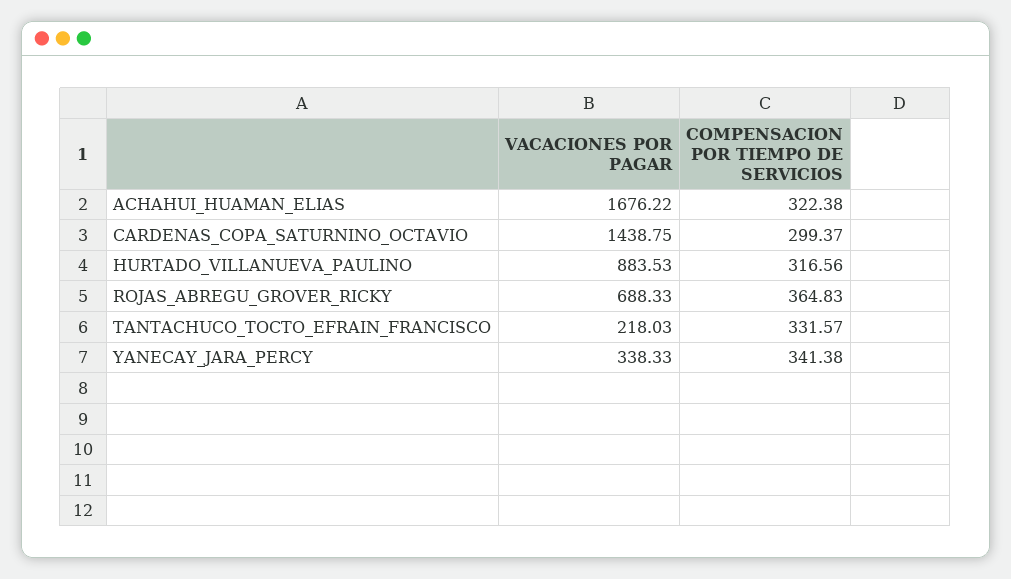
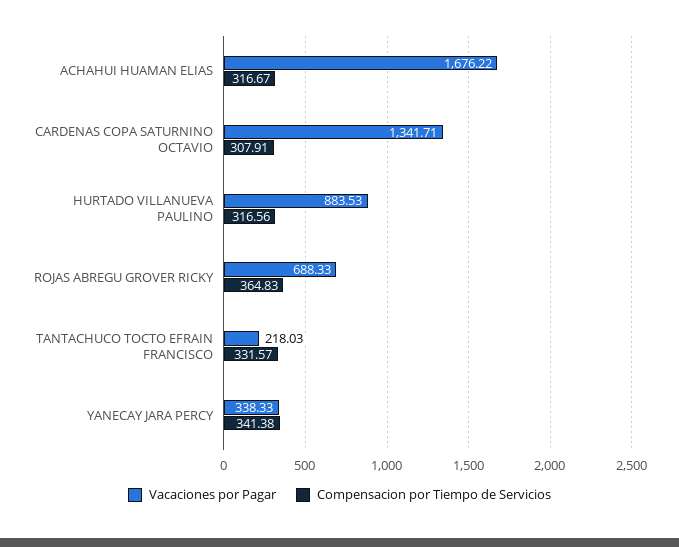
  {
    "VACACIONES POR PAGAR": {
      "ACHAHUI_HUAMAN_ELIAS": 1676.22,
-     "CARDENAS_COPA_SATURNINO_OCTAVIO": 1438.75,
+     "CARDENAS_COPA_SATURNINO_OCTAVIO": 1341.71,
      "HURTADO_VILLANUEVA_PAULINO": 883.53,
      "ROJAS_ABREGU_GROVER_RICKY": 688.33,
      "TANTACHUCO_TOCTO_EFRAIN_FRANCISCO": 218.03,
      "YANECAY_JARA_PERCY": 338.33
    },
    "COMPENSACION POR TIEMPO DE SERVICIOS": {
-     "ACHAHUI_HUAMAN_ELIAS": 322.38,
+     "ACHAHUI_HUAMAN_ELIAS": 316.67,
-     "CARDENAS_COPA_SATURNINO_OCTAVIO": 299.37,
+     "CARDENAS_COPA_SATURNINO_OCTAVIO": 307.91,
      "HURTADO_VILLANUEVA_PAULINO": 316.56,
      "ROJAS_ABREGU_GROVER_RICKY": 364.83,
      "TANTACHUCO_TOCTO_EFRAIN_FRANCISCO": 331.57,
      "YANECAY_JARA_PERCY": 341.38
    }
  }

